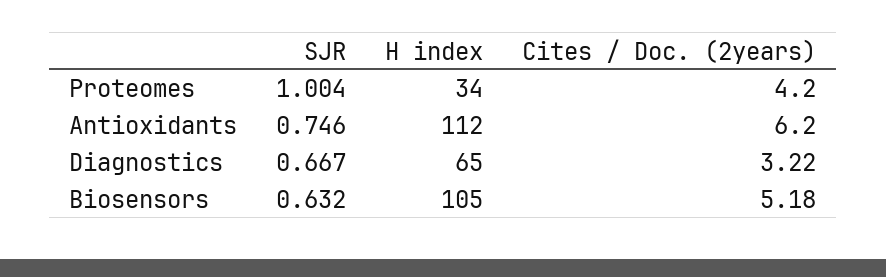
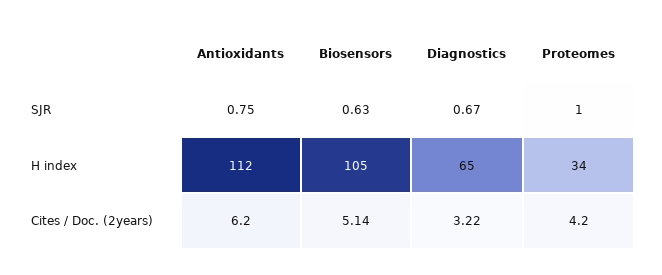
  {
    "SJR": {
      "Proteomes": 1.004,
      "Antioxidants": 0.746,
      "Diagnostics": 0.667,
      "Biosensors": 0.632
    },
    "H index": {
      "Proteomes": 34,
      "Antioxidants": 112,
      "Diagnostics": 65,
      "Biosensors": 105
    },
    "Cites / Doc. (2years)": {
      "Proteomes": 4.2,
      "Antioxidants": 6.2,
      "Diagnostics": 3.22,
-     "Biosensors": 5.18
+     "Biosensors": 5.14
    }
  }

